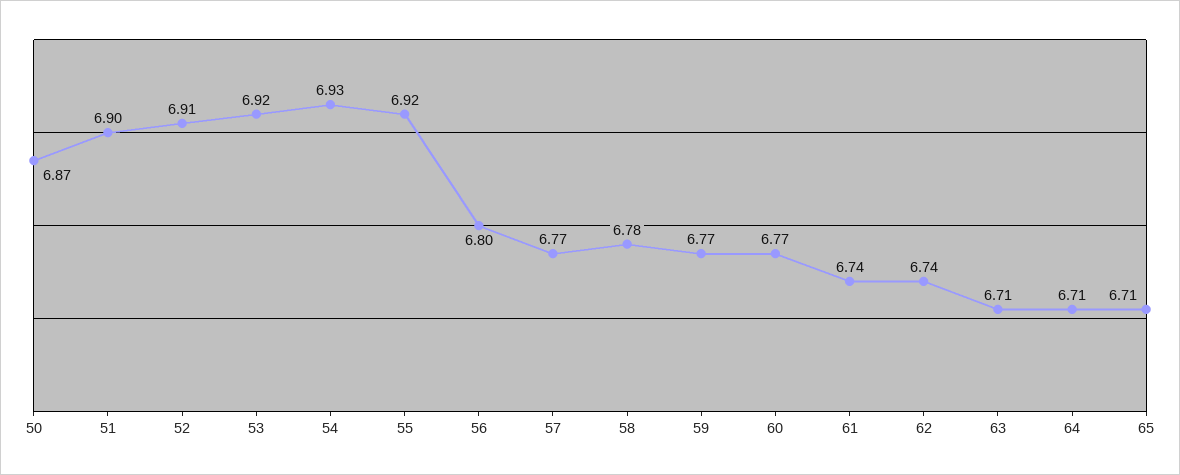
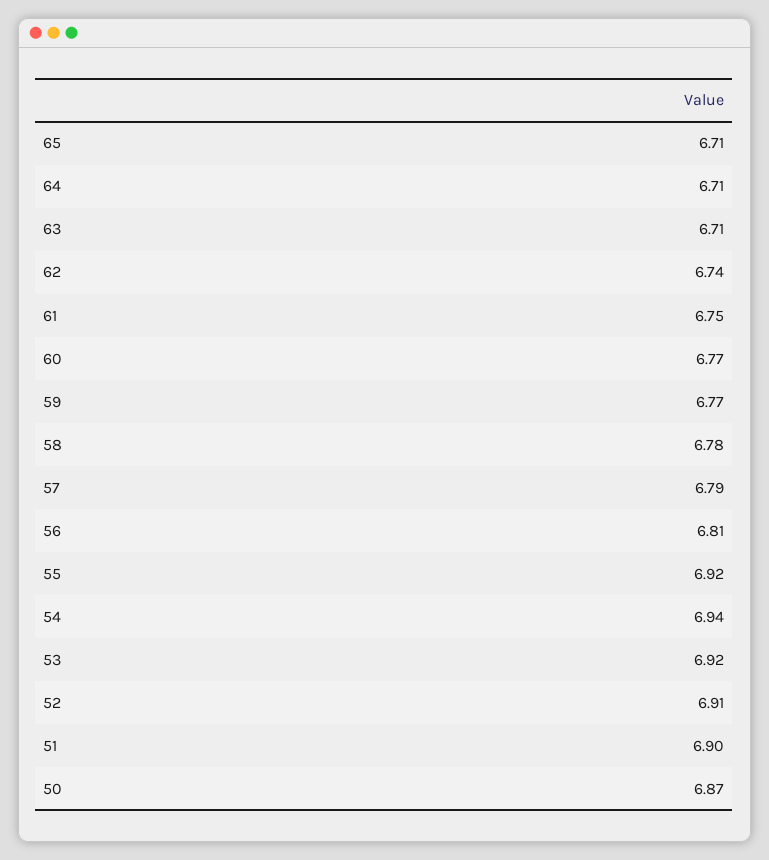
  {
    "50": 6.87,
    "51": 6.9,
    "52": 6.91,
    "53": 6.92,
-   "54": 6.93,
+   "54": 6.94,
    "55": 6.92,
-   "56": 6.8,
+   "56": 6.81,
-   "57": 6.77,
+   "57": 6.79,
    "58": 6.78,
    "59": 6.77,
    "60": 6.77,
-   "61": 6.74,
+   "61": 6.75,
    "62": 6.74,
    "63": 6.71,
    "64": 6.71,
    "65": 6.71
  }

